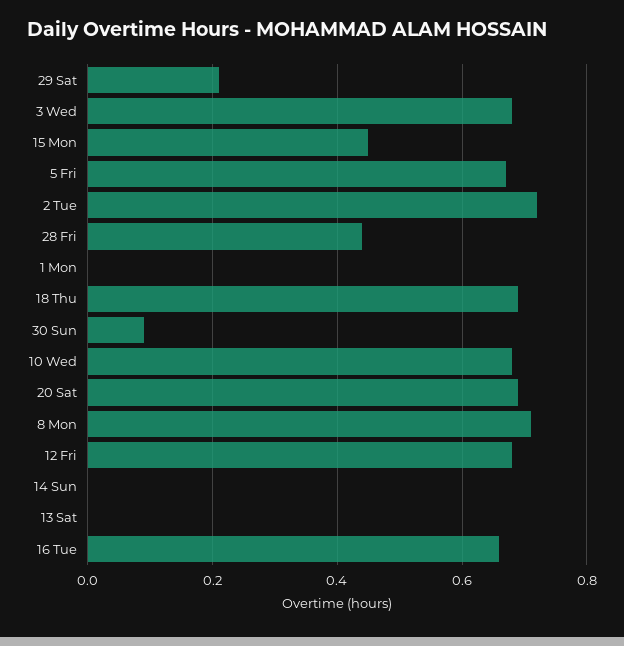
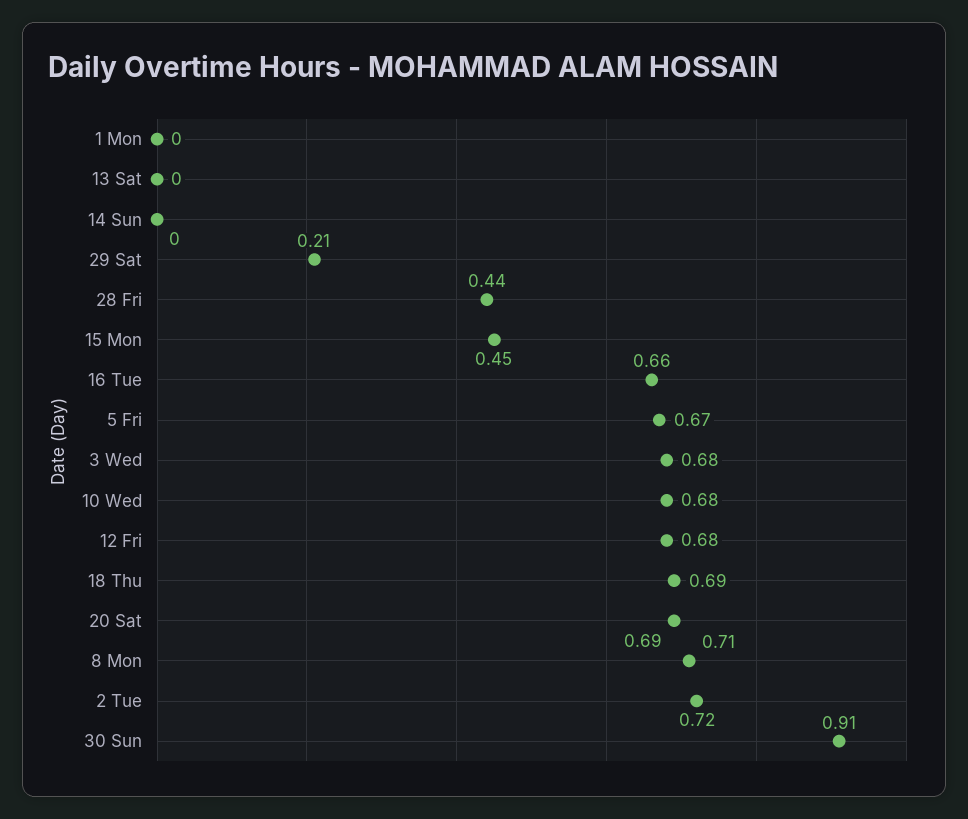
  {
    "29 Sat": 0.21,
    "3 Wed": 0.68,
    "15 Mon": 0.45,
    "5 Fri": 0.67,
    "2 Tue": 0.72,
    "28 Fri": 0.44,
    "1 Mon": 0,
    "18 Thu": 0.69,
-   "30 Sun": 0.1,
+   "30 Sun": 0.91,
    "10 Wed": 0.68,
    "20 Sat": 0.69,
    "8 Mon": 0.71,
    "12 Fri": 0.68,
    "14 Sun": 0,
    "13 Sat": 0,
    "16 Tue": 0.66
  }

